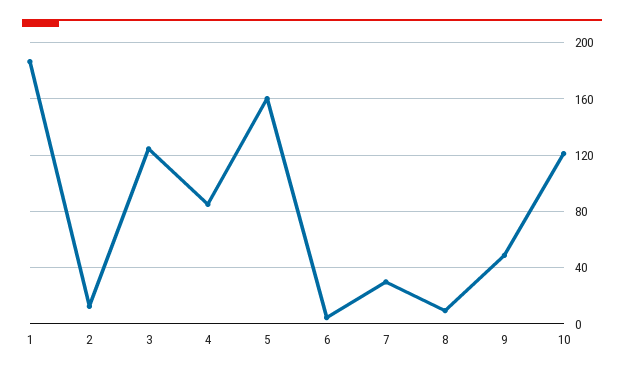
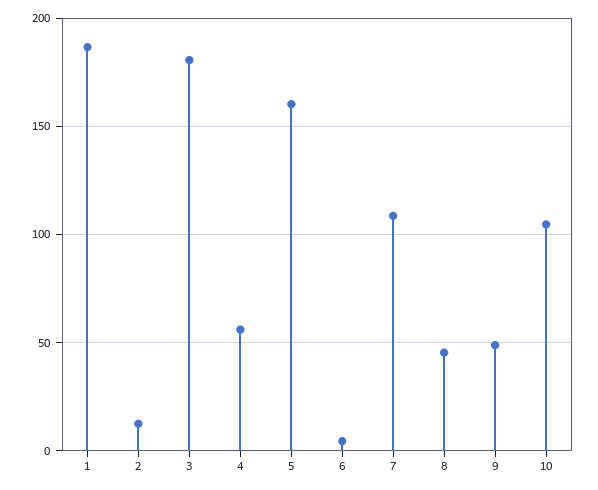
  {
    "1": 185,
    "2": 15,
-   "3": 125,
+   "3": 180,
-   "4": 85,
+   "4": 55,
    "5": 160,
    "6": 5,
-   "7": 30,
+   "7": 110,
-   "8": 10,
+   "8": 45,
    "9": 50,
-   "10": 120
+   "10": 105
  }

